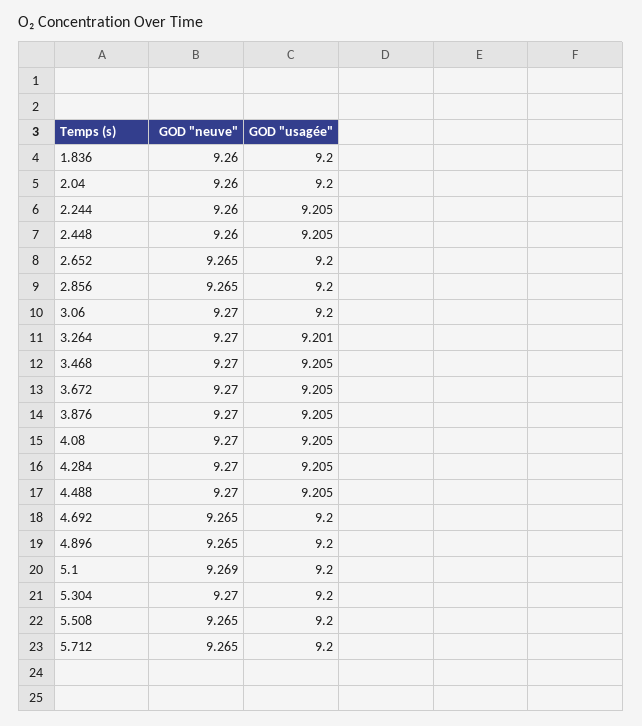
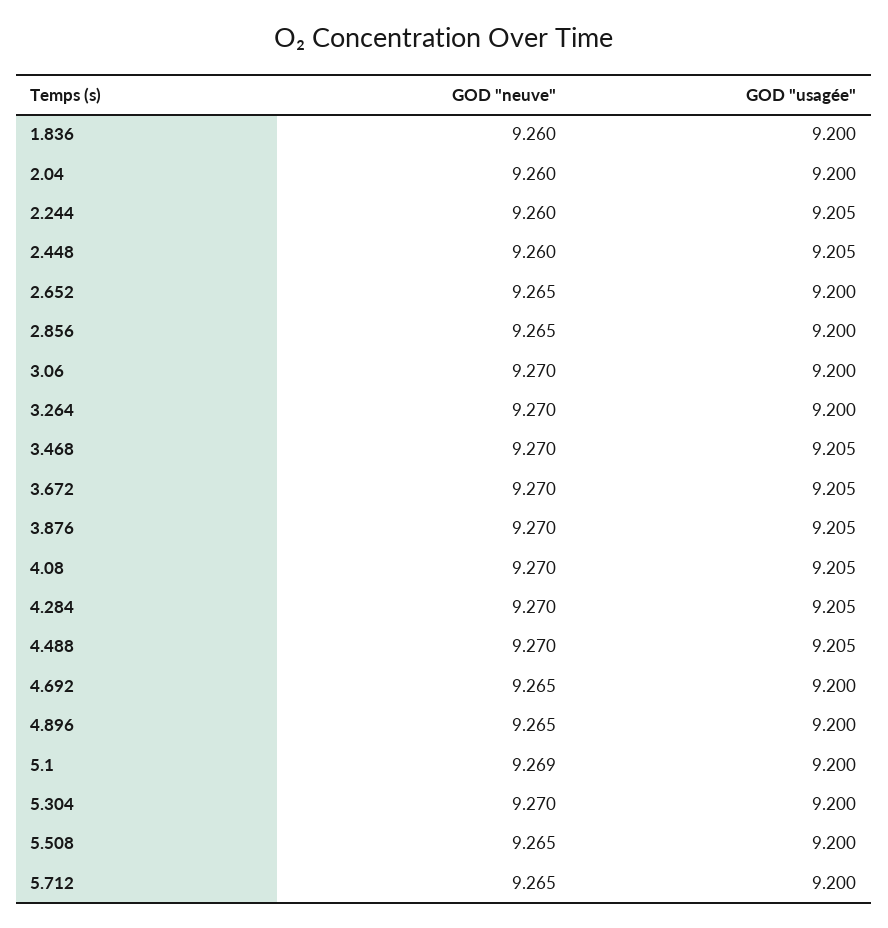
  {
    "GOD \"neuve\"": {
      "1.836": 9.26,
      "2.04": 9.26,
      "2.244": 9.26,
      "2.448": 9.26,
      "2.652": 9.265,
      "2.856": 9.265,
      "3.06": 9.27,
      "3.264": 9.27,
      "3.468": 9.27,
      "3.672": 9.27,
      "3.876": 9.27,
      "4.08": 9.27,
      "4.284": 9.27,
      "4.488": 9.27,
      "4.692": 9.265,
      "4.896": 9.265,
      "5.1": 9.269,
      "5.304": 9.27,
      "5.508": 9.265,
      "5.712": 9.265
    },
    "GOD \"usagée\"": {
      "1.836": 9.2,
      "2.04": 9.2,
      "2.244": 9.205,
      "2.448": 9.205,
      "2.652": 9.2,
      "2.856": 9.2,
      "3.06": 9.2,
-     "3.264": 9.201,
+     "3.264": 9.2,
      "3.468": 9.205,
      "3.672": 9.205,
      "3.876": 9.205,
      "4.08": 9.205,
      "4.284": 9.205,
      "4.488": 9.205,
      "4.692": 9.2,
      "4.896": 9.2,
      "5.1": 9.2,
      "5.304": 9.2,
      "5.508": 9.2,
      "5.712": 9.2
    }
  }

